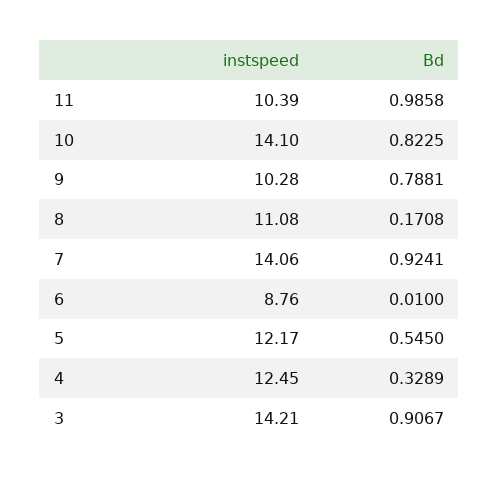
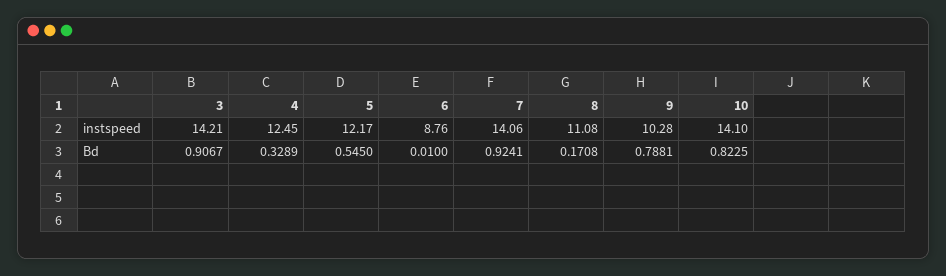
  {
    "instspeed": {
-     "11": 10.39,
      "10": 14.1,
      "9": 10.28,
      "8": 11.08,
      "7": 14.06,
      "6": 8.76,
      "5": 12.17,
      "4": 12.45,
      "3": 14.21
    },
    "Bd": {
-     "11": 0.9858,
      "10": 0.8225,
      "9": 0.7881,
      "8": 0.1708,
      "7": 0.9241,
      "6": 0.01,
      "5": 0.545,
      "4": 0.3289,
      "3": 0.9067
    }
  }

